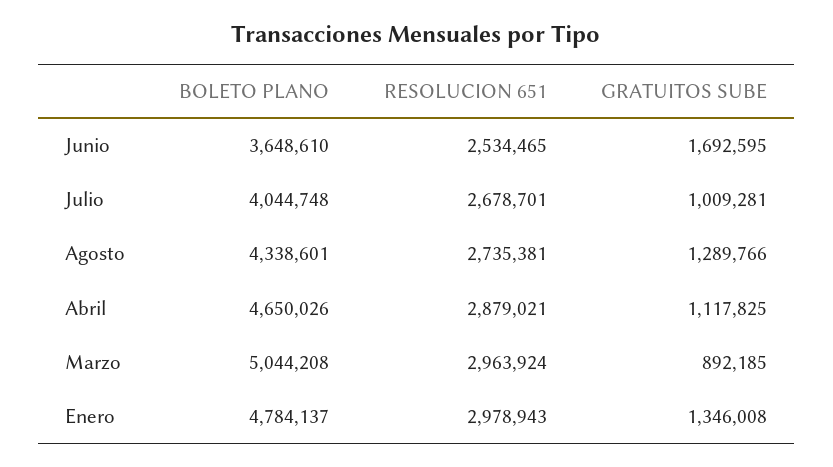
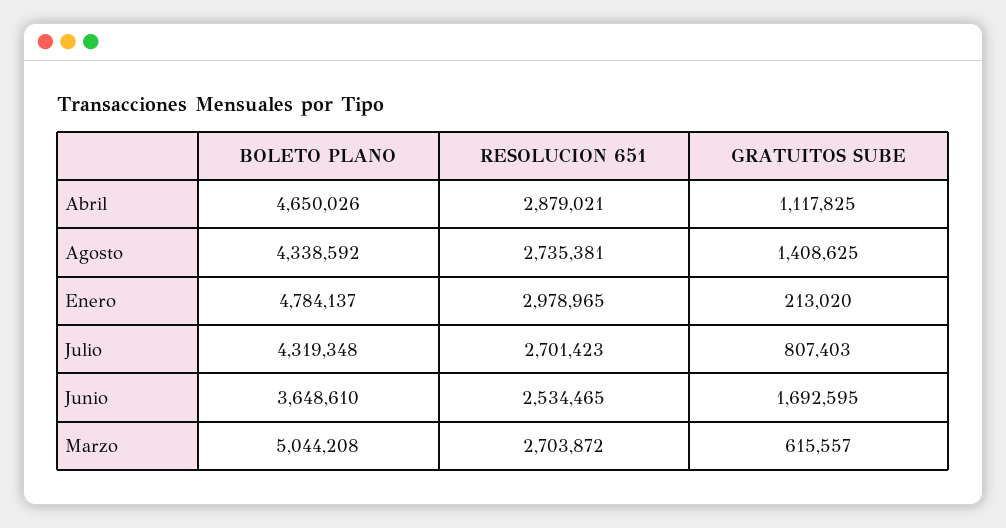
  {
    "BOLETO PLANO": {
      "Junio": 3648610,
-     "Julio": 4044748,
+     "Julio": 4319348,
-     "Agosto": 4338601,
+     "Agosto": 4338592,
      "Abril": 4650026,
      "Marzo": 5044208,
      "Enero": 4784137
    },
    "RESOLUCION 651": {
      "Junio": 2534465,
-     "Julio": 2678701,
+     "Julio": 2701423,
      "Agosto": 2735381,
      "Abril": 2879021,
-     "Marzo": 2963924,
+     "Marzo": 2703872,
-     "Enero": 2978943
+     "Enero": 2978965
    },
    "GRATUITOS SUBE": {
      "Junio": 1692595,
-     "Julio": 1009281,
+     "Julio": 807403,
-     "Agosto": 1289766,
+     "Agosto": 1408625,
      "Abril": 1117825,
-     "Marzo": 892185,
+     "Marzo": 615557,
-     "Enero": 1346008
+     "Enero": 213020
    }
  }

